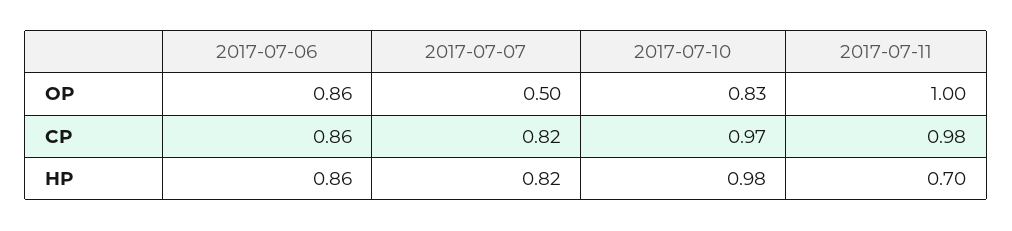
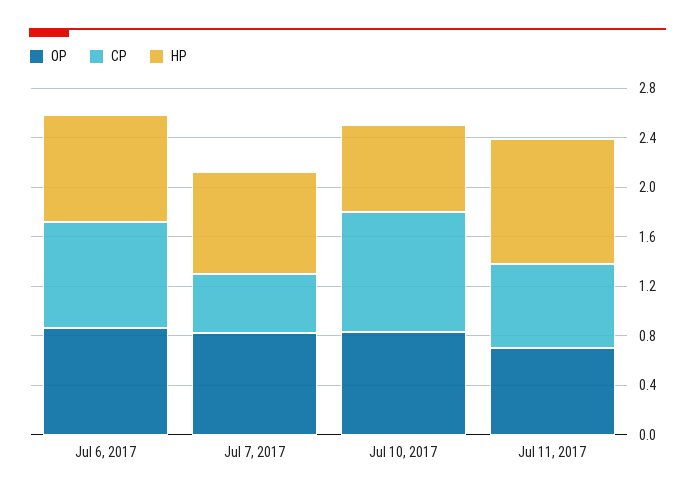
  {
    "OP": {
      "2017-07-06": 0.86,
-     "2017-07-07": 0.5,
+     "2017-07-07": 0.8,
      "2017-07-10": 0.83,
-     "2017-07-11": 1
+     "2017-07-11": 0.7
    },
    "CP": {
      "2017-07-06": 0.86,
-     "2017-07-07": 0.82,
+     "2017-07-07": 0.5,
      "2017-07-10": 0.97,
-     "2017-07-11": 0.98
+     "2017-07-11": 0.7
    },
    "HP": {
      "2017-07-06": 0.86,
      "2017-07-07": 0.82,
-     "2017-07-10": 0.98,
+     "2017-07-10": 0.7,
-     "2017-07-11": 0.7
+     "2017-07-11": 1
    }
  }

